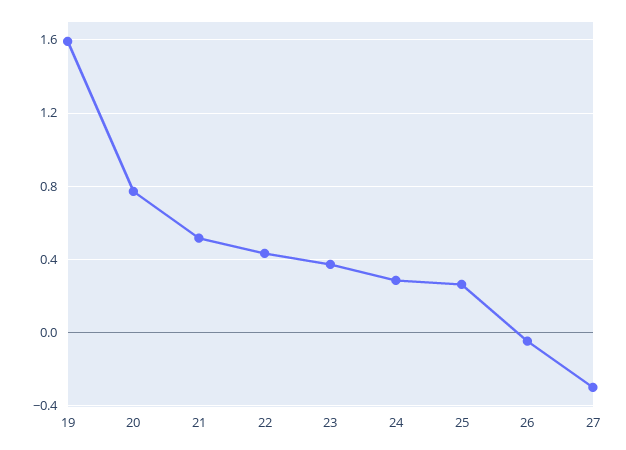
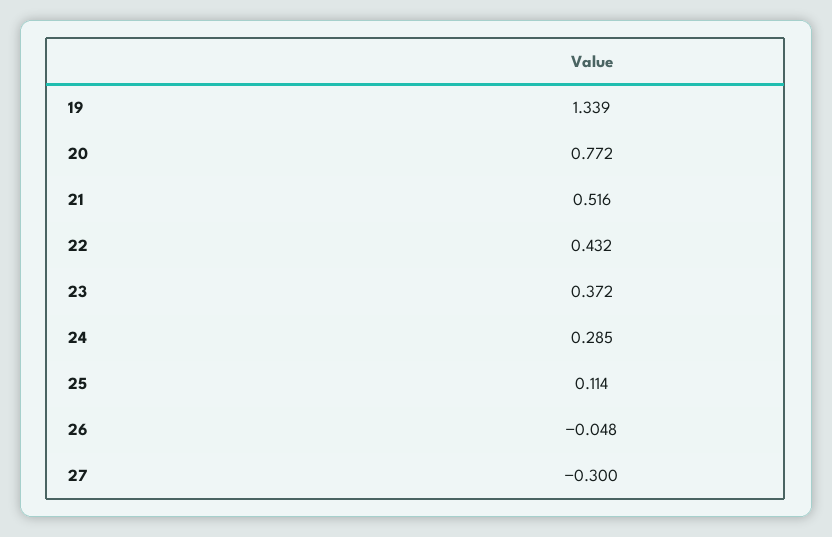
  {
-   "19": 1.6,
+   "19": 1.339,
    "20": 0.772,
    "21": 0.516,
    "22": 0.432,
    "23": 0.372,
    "24": 0.285,
-   "25": 0.25,
+   "25": 0.114,
    "26": -0.048,
    "27": -0.3
  }

